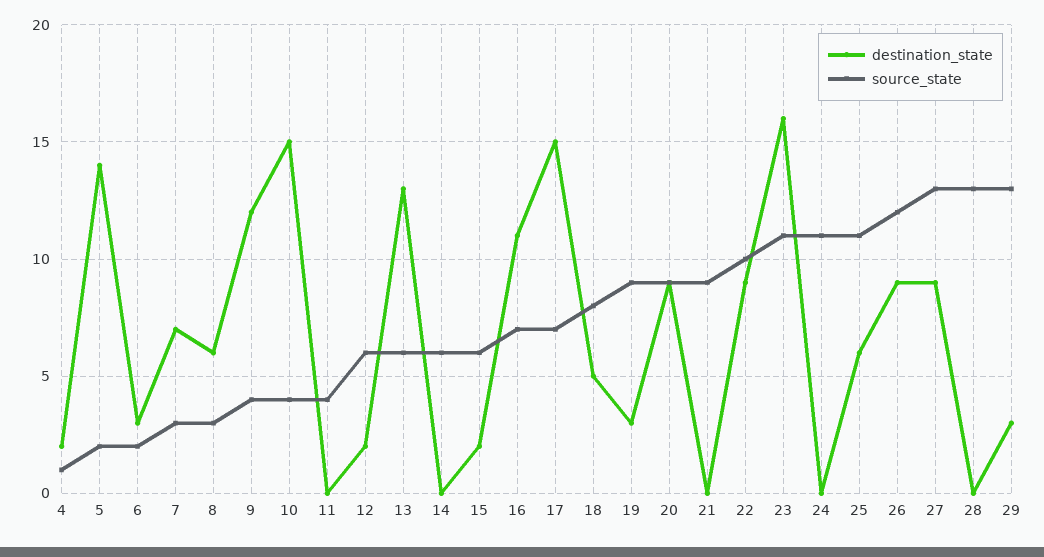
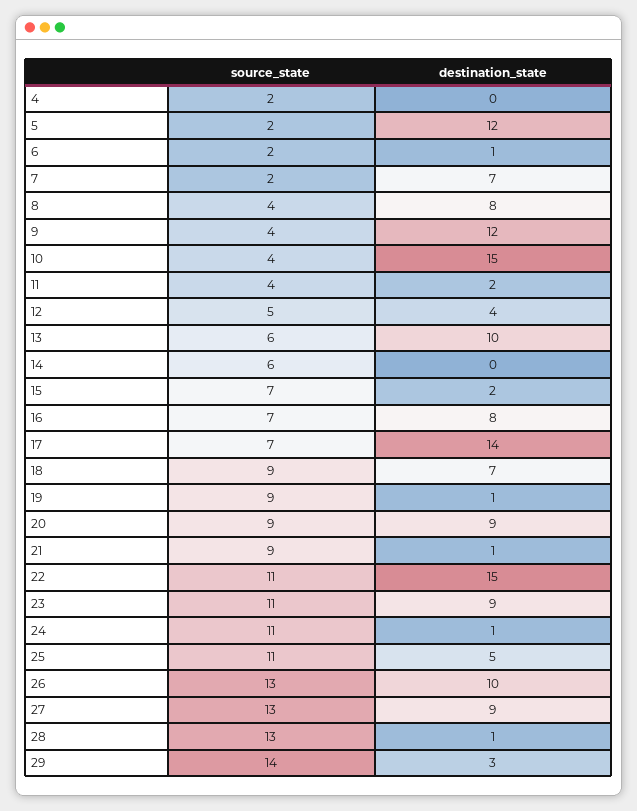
  {
    "destination_state": {
-     "4": 2,
+     "4": 0,
-     "5": 14,
+     "5": 12,
-     "6": 3,
+     "6": 1,
      "7": 7,
-     "8": 6,
+     "8": 8,
      "9": 12,
      "10": 15,
-     "11": 0,
+     "11": 2,
-     "12": 2,
+     "12": 4,
-     "13": 13,
+     "13": 10,
      "14": 0,
      "15": 2,
-     "16": 11,
+     "16": 8,
-     "17": 15,
+     "17": 14,
-     "18": 5,
+     "18": 7,
-     "19": 3,
+     "19": 1,
      "20": 9,
-     "21": 0,
+     "21": 1,
-     "22": 9,
+     "22": 15,
-     "23": 16,
+     "23": 9,
-     "24": 0,
+     "24": 1,
-     "25": 6,
+     "25": 5,
-     "26": 9,
+     "26": 10,
      "27": 9,
-     "28": 0,
+     "28": 1,
      "29": 3
    },
    "source_state": {
-     "4": 1,
+     "4": 2,
      "5": 2,
      "6": 2,
-     "7": 3,
+     "7": 2,
-     "8": 3,
+     "8": 4,
      "9": 4,
      "10": 4,
      "11": 4,
-     "12": 6,
+     "12": 5,
      "13": 6,
      "14": 6,
-     "15": 6,
+     "15": 7,
      "16": 7,
      "17": 7,
-     "18": 8,
+     "18": 9,
      "19": 9,
      "20": 9,
      "21": 9,
-     "22": 10,
+     "22": 11,
      "23": 11,
      "24": 11,
      "25": 11,
-     "26": 12,
+     "26": 13,
      "27": 13,
      "28": 13,
-     "29": 13
+     "29": 14
    }
  }

